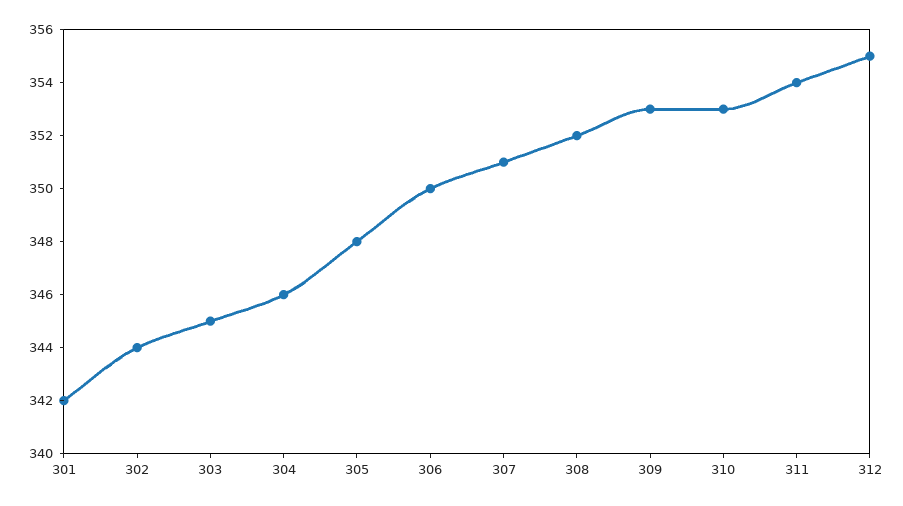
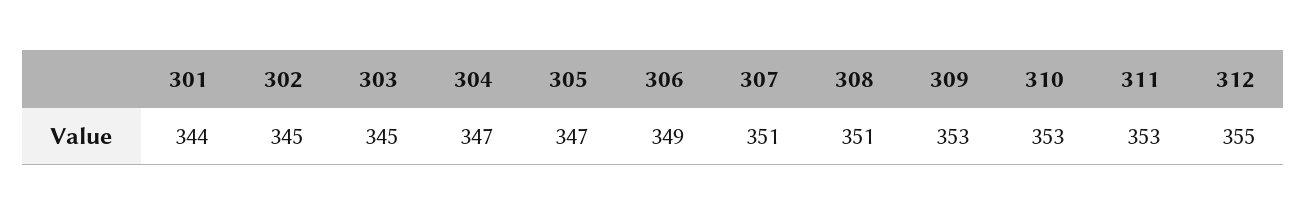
  {
-   "301": 342,
+   "301": 344,
-   "302": 344,
+   "302": 345,
    "303": 345,
-   "304": 346,
+   "304": 347,
-   "305": 348,
+   "305": 347,
-   "306": 350,
+   "306": 349,
    "307": 351,
-   "308": 352,
+   "308": 351,
    "309": 353,
    "310": 353,
-   "311": 354,
+   "311": 353,
    "312": 355
  }

